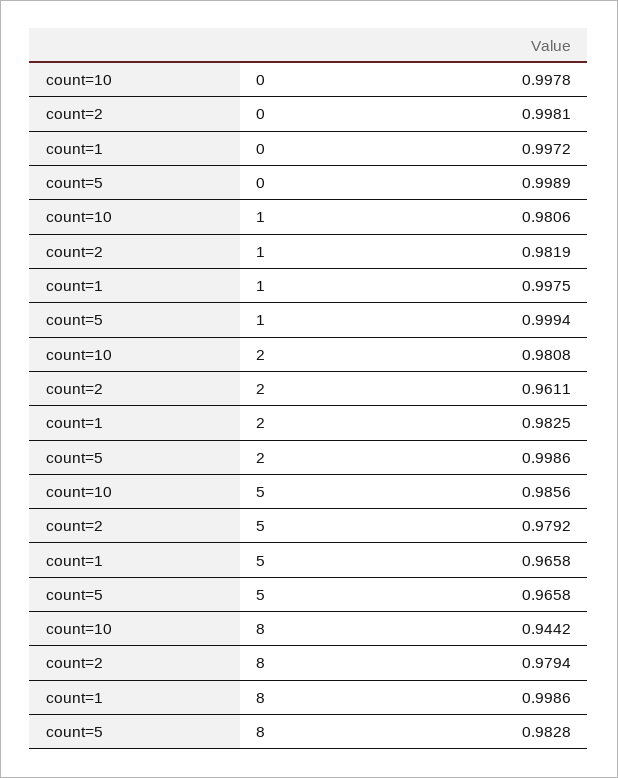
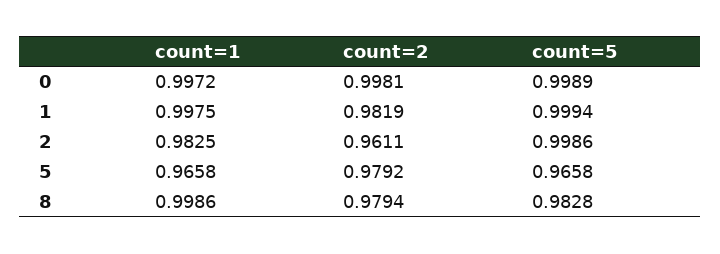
  {
-   "count=10": {
-     "0": 0.9978,
-     "1": 0.9806,
-     "2": 0.9808,
-     "5": 0.9856,
-     "8": 0.9442
-   },
    "count=2": {
      "0": 0.9981,
      "1": 0.9819,
      "2": 0.9611,
      "5": 0.9792,
      "8": 0.9794
    },
    "count=1": {
      "0": 0.9972,
      "1": 0.9975,
      "2": 0.9825,
      "5": 0.9658,
      "8": 0.9986
    },
    "count=5": {
      "0": 0.9989,
      "1": 0.9994,
      "2": 0.9986,
      "5": 0.9658,
      "8": 0.9828
    }
  }

